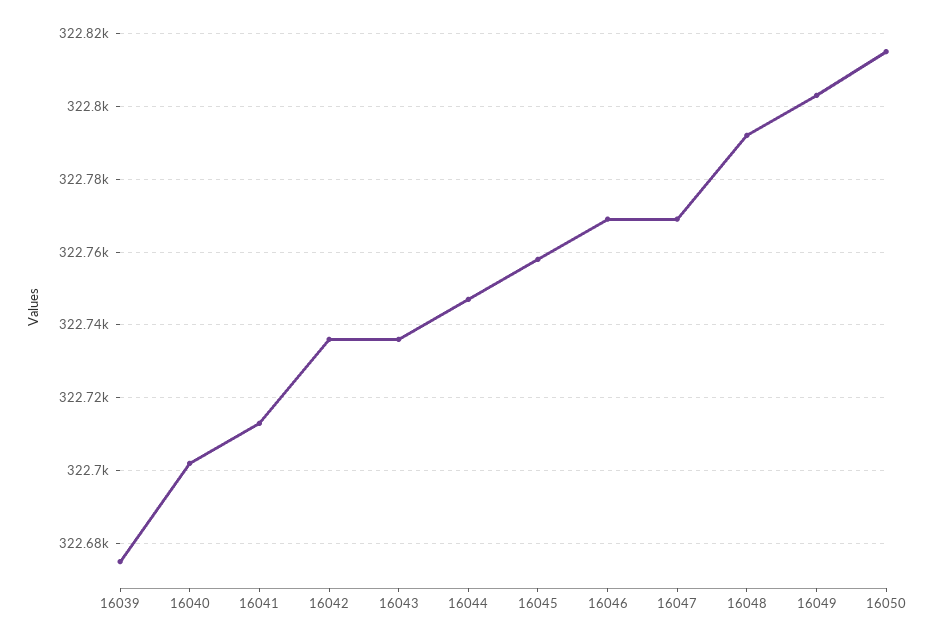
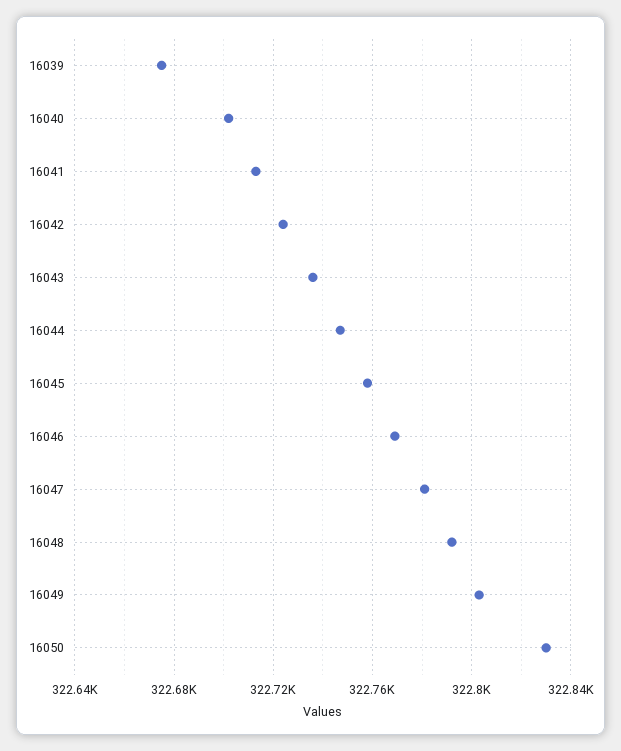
  {
    "16039": 322675,
    "16040": 322700,
    "16041": 322715,
-   "16042": 322735,
+   "16042": 322725,
    "16043": 322735,
    "16044": 322745,
    "16045": 322760,
    "16046": 322770,
-   "16047": 322770,
+   "16047": 322780,
    "16048": 322790,
    "16049": 322805,
-   "16050": 322815
+   "16050": 322830
  }

